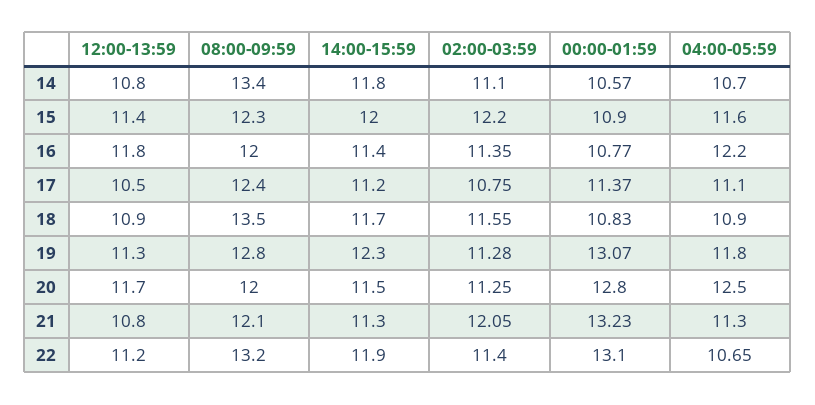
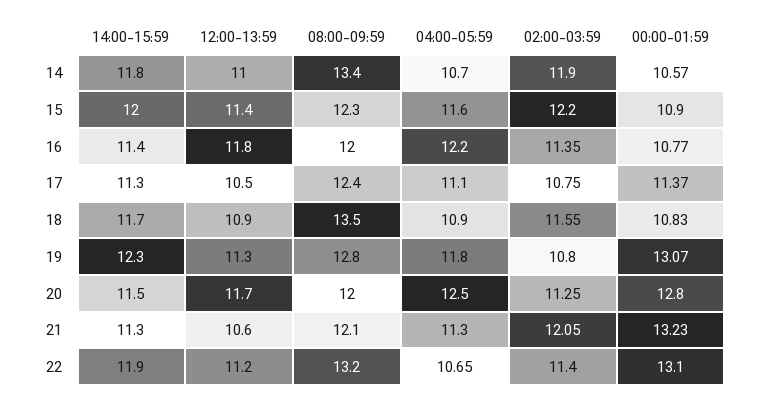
  {
    "12:00-13:59": {
-     "14": 10.8,
+     "14": 11,
      "15": 11.4,
      "16": 11.8,
      "17": 10.5,
      "18": 10.9,
      "19": 11.3,
      "20": 11.7,
-     "21": 10.8,
+     "21": 10.6,
      "22": 11.2
    },
    "08:00-09:59": {
      "14": 13.4,
      "15": 12.3,
      "16": 12,
      "17": 12.4,
      "18": 13.5,
      "19": 12.8,
      "20": 12,
      "21": 12.1,
      "22": 13.2
    },
    "14:00-15:59": {
      "14": 11.8,
      "15": 12,
      "16": 11.4,
-     "17": 11.2,
+     "17": 11.3,
      "18": 11.7,
      "19": 12.3,
      "20": 11.5,
      "21": 11.3,
      "22": 11.9
    },
    "02:00-03:59": {
-     "14": 11.1,
+     "14": 11.9,
      "15": 12.2,
      "16": 11.35,
      "17": 10.75,
      "18": 11.55,
-     "19": 11.28,
+     "19": 10.8,
      "20": 11.25,
      "21": 12.05,
      "22": 11.4
    },
    "00:00-01:59": {
      "14": 10.57,
      "15": 10.9,
      "16": 10.77,
      "17": 11.37,
      "18": 10.83,
      "19": 13.07,
      "20": 12.8,
      "21": 13.23,
      "22": 13.1
    },
    "04:00-05:59": {
      "14": 10.7,
      "15": 11.6,
      "16": 12.2,
      "17": 11.1,
      "18": 10.9,
      "19": 11.8,
      "20": 12.5,
      "21": 11.3,
      "22": 10.65
    }
  }

